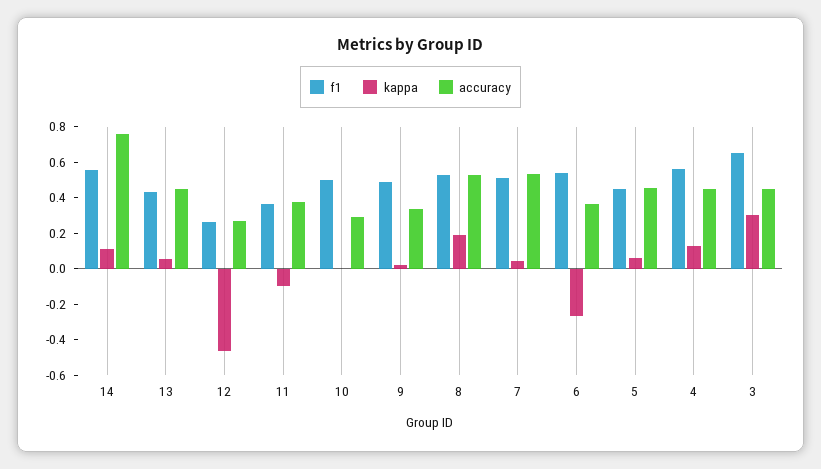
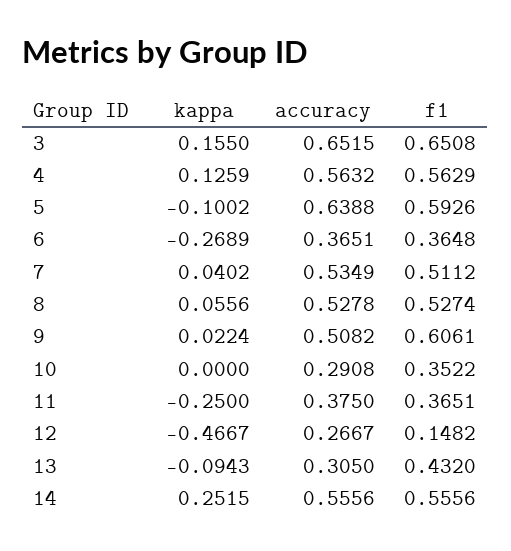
  {
    "f1": {
      "14": 0.5556,
      "13": 0.432,
-     "12": 0.25,
+     "12": 0.1482,
      "11": 0.3651,
-     "10": 0.5,
+     "10": 0.3522,
-     "9": 0.5,
+     "9": 0.6061,
      "8": 0.5274,
      "7": 0.5112,
-     "6": 0.55,
+     "6": 0.3648,
-     "5": 0.45,
+     "5": 0.5926,
      "4": 0.5629,
      "3": 0.6508
    },
    "kappa": {
-     "14": 0.1,
+     "14": 0.2515,
-     "13": 0.05,
+     "13": -0.0943,
      "12": -0.4667,
-     "11": -0.1,
+     "11": -0.25,
      "10": 0,
      "9": 0.0224,
-     "8": 0.2,
+     "8": 0.0556,
      "7": 0.0402,
      "6": -0.2689,
-     "5": 0.05,
+     "5": -0.1002,
      "4": 0.1259,
-     "3": 0.3
+     "3": 0.155
    },
    "accuracy": {
-     "14": 0.75,
+     "14": 0.5556,
-     "13": 0.45,
+     "13": 0.305,
      "12": 0.2667,
      "11": 0.375,
      "10": 0.2908,
-     "9": 0.35,
+     "9": 0.5082,
      "8": 0.5278,
      "7": 0.5349,
      "6": 0.3651,
-     "5": 0.45,
+     "5": 0.6388,
-     "4": 0.45,
+     "4": 0.5632,
-     "3": 0.45
+     "3": 0.6515
    }
  }

